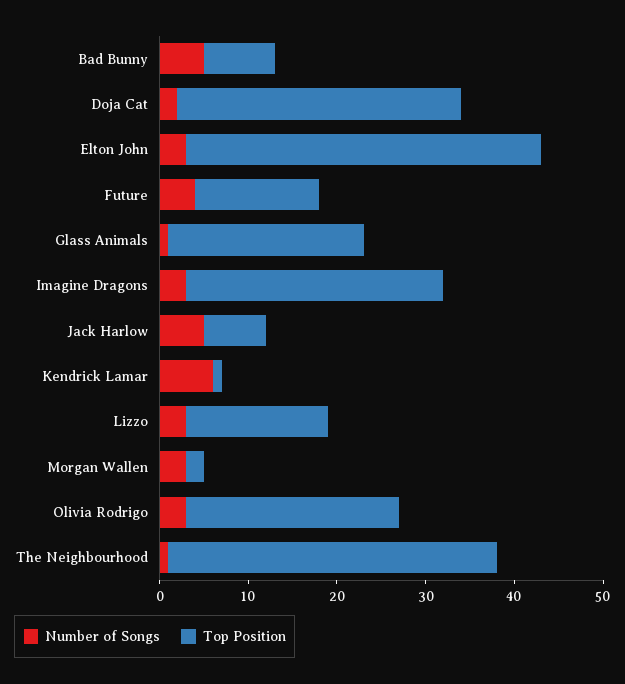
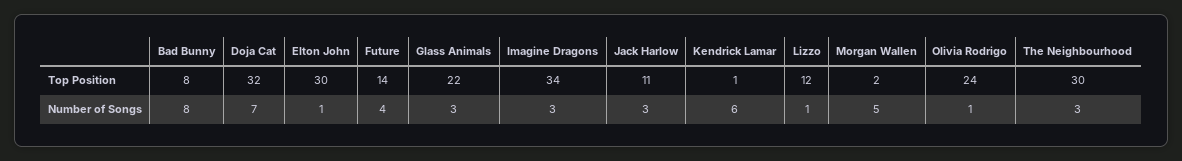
  {
    "Number of Songs": {
-     "Bad Bunny": 5,
+     "Bad Bunny": 8,
-     "Doja Cat": 2,
+     "Doja Cat": 7,
-     "Elton John": 3,
+     "Elton John": 1,
      "Future": 4,
-     "Glass Animals": 1,
+     "Glass Animals": 3,
      "Imagine Dragons": 3,
-     "Jack Harlow": 5,
+     "Jack Harlow": 3,
      "Kendrick Lamar": 6,
-     "Lizzo": 3,
+     "Lizzo": 1,
-     "Morgan Wallen": 3,
+     "Morgan Wallen": 5,
-     "Olivia Rodrigo": 3,
+     "Olivia Rodrigo": 1,
-     "The Neighbourhood": 1
+     "The Neighbourhood": 3
    },
    "Top Position": {
      "Bad Bunny": 8,
      "Doja Cat": 32,
-     "Elton John": 40,
+     "Elton John": 30,
      "Future": 14,
      "Glass Animals": 22,
-     "Imagine Dragons": 29,
+     "Imagine Dragons": 34,
-     "Jack Harlow": 7,
+     "Jack Harlow": 11,
      "Kendrick Lamar": 1,
-     "Lizzo": 16,
+     "Lizzo": 12,
      "Morgan Wallen": 2,
      "Olivia Rodrigo": 24,
-     "The Neighbourhood": 37
+     "The Neighbourhood": 30
    }
  }

